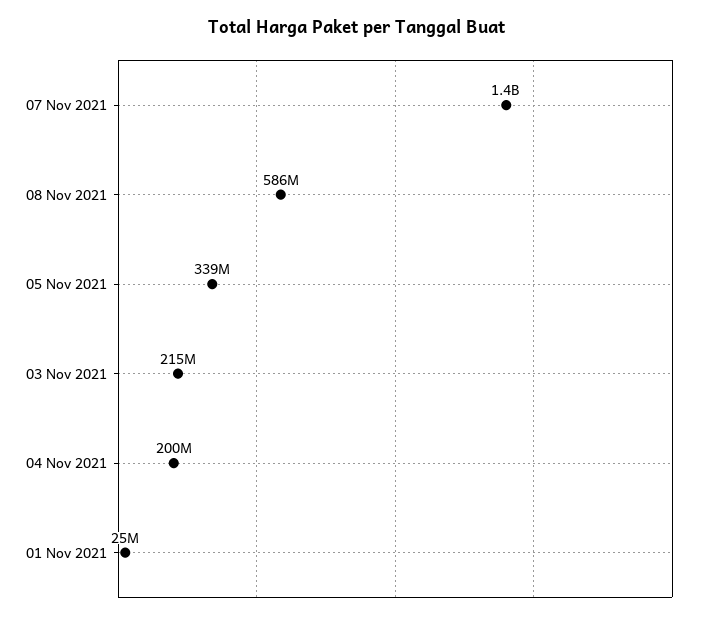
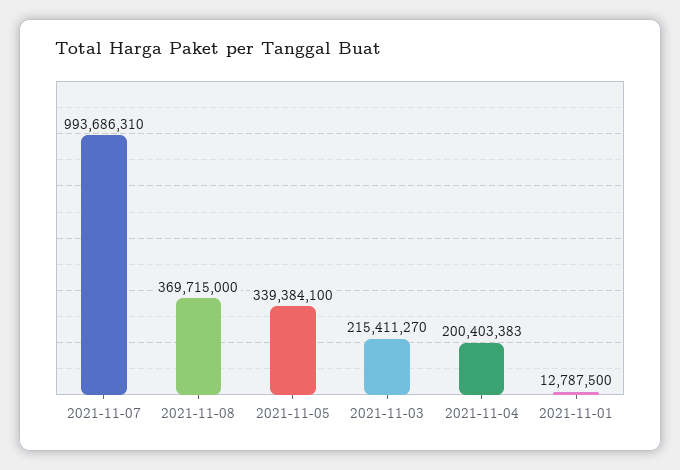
  {
-   "07 Nov 2021": 1400000000,
+   "07 Nov 2021": 993686310,
-   "08 Nov 2021": 586000000,
+   "08 Nov 2021": 369715000,
    "05 Nov 2021": 339384100,
    "03 Nov 2021": 215411270,
    "04 Nov 2021": 200403383,
-   "01 Nov 2021": 25000000
+   "01 Nov 2021": 12787500
  }

